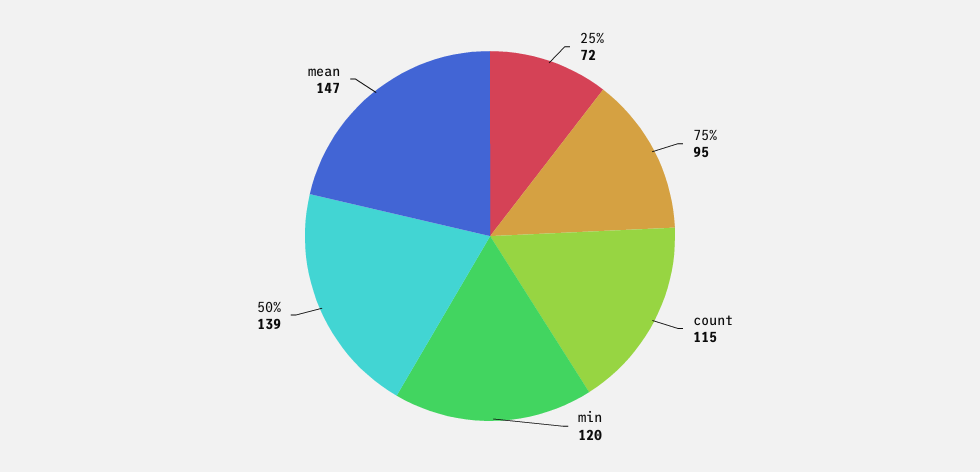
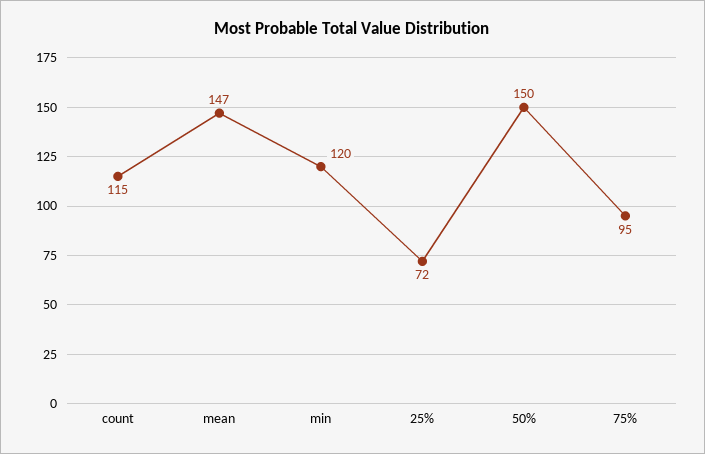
  {
    "25%": 72,
    "75%": 95,
    "count": 115,
    "min": 120,
-   "50%": 139,
+   "50%": 150,
    "mean": 147
  }

